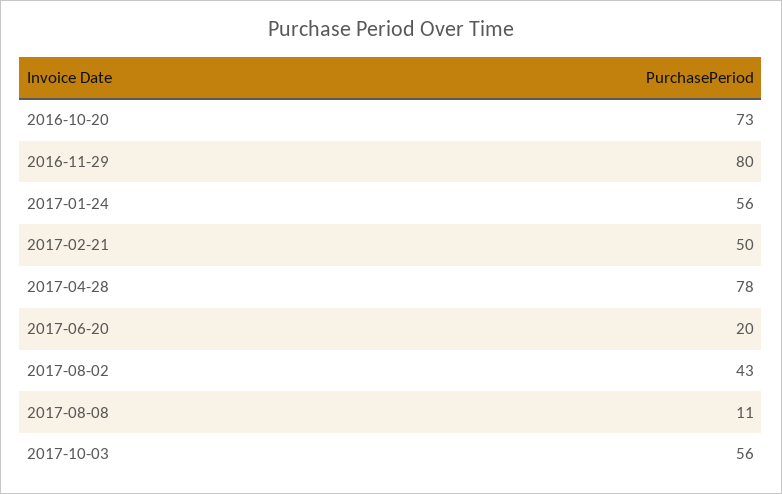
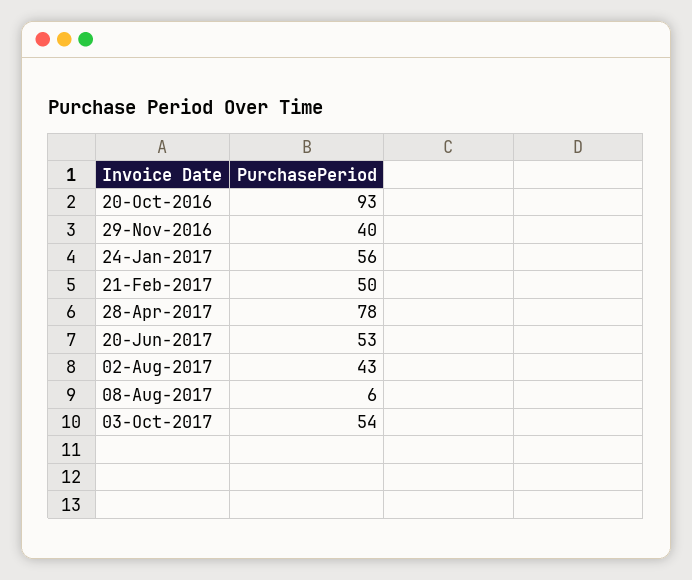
  {
-   "2016-10-20": 73,
+   "2016-10-20": 93,
-   "2016-11-29": 80,
+   "2016-11-29": 40,
    "2017-01-24": 56,
    "2017-02-21": 50,
    "2017-04-28": 78,
-   "2017-06-20": 20,
+   "2017-06-20": 53,
    "2017-08-02": 43,
-   "2017-08-08": 11,
+   "2017-08-08": 6,
-   "2017-10-03": 56
+   "2017-10-03": 54
  }

